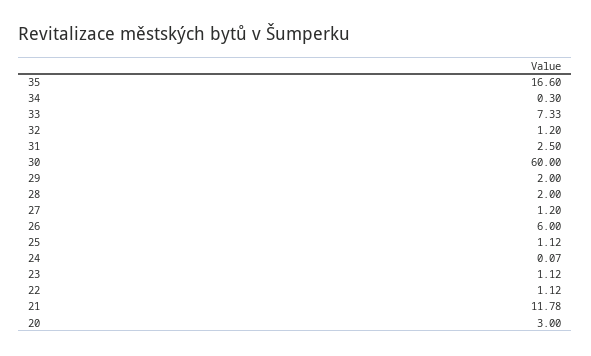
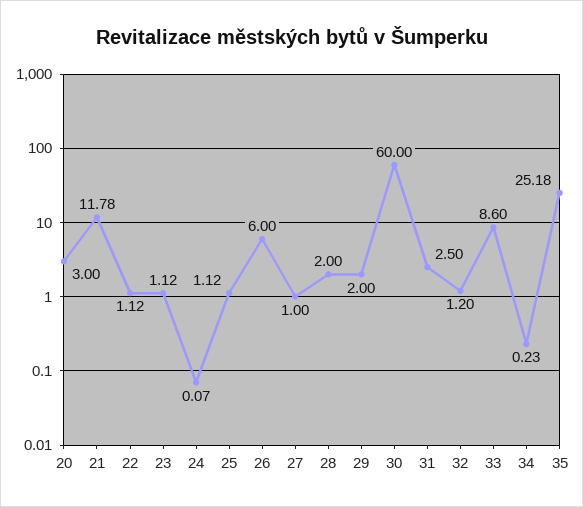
  {
-   "35": 16.6,
+   "35": 25.18,
-   "34": 0.3,
+   "34": 0.23,
-   "33": 7.33,
+   "33": 8.6,
    "32": 1.2,
    "31": 2.5,
    "30": 60,
    "29": 2,
    "28": 2,
-   "27": 1.2,
+   "27": 1,
    "26": 6,
    "25": 1.12,
    "24": 0.07,
    "23": 1.12,
    "22": 1.12,
    "21": 11.78,
    "20": 3
  }

